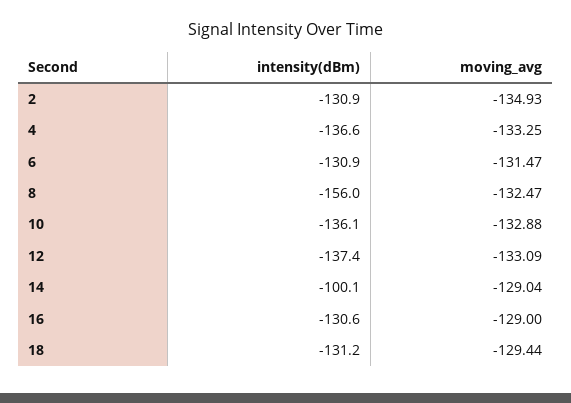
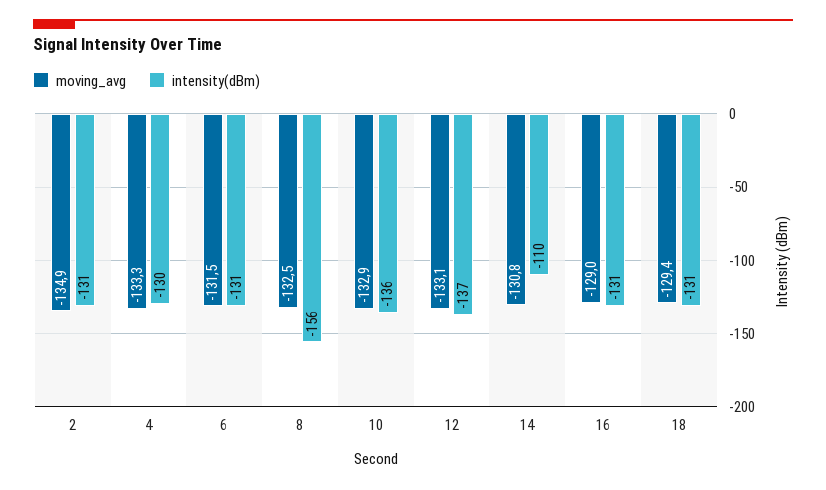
  {
    "intensity(dBm)": {
      "2": -130.9,
-     "4": -136.6,
+     "4": -130,
      "6": -130.9,
      "8": -156,
      "10": -136.1,
      "12": -137.4,
-     "14": -100.1,
+     "14": -110,
      "16": -130.6,
      "18": -131.2
    },
    "moving_avg": {
      "2": -134.93,
      "4": -133.25,
      "6": -131.47,
      "8": -132.47,
      "10": -132.88,
      "12": -133.09,
-     "14": -129.04,
+     "14": -130.8,
      "16": -129,
      "18": -129.44
    }
  }

